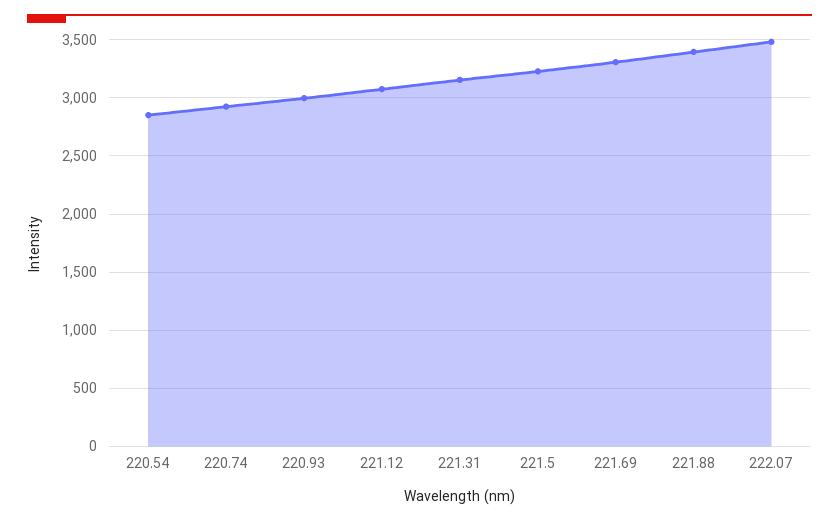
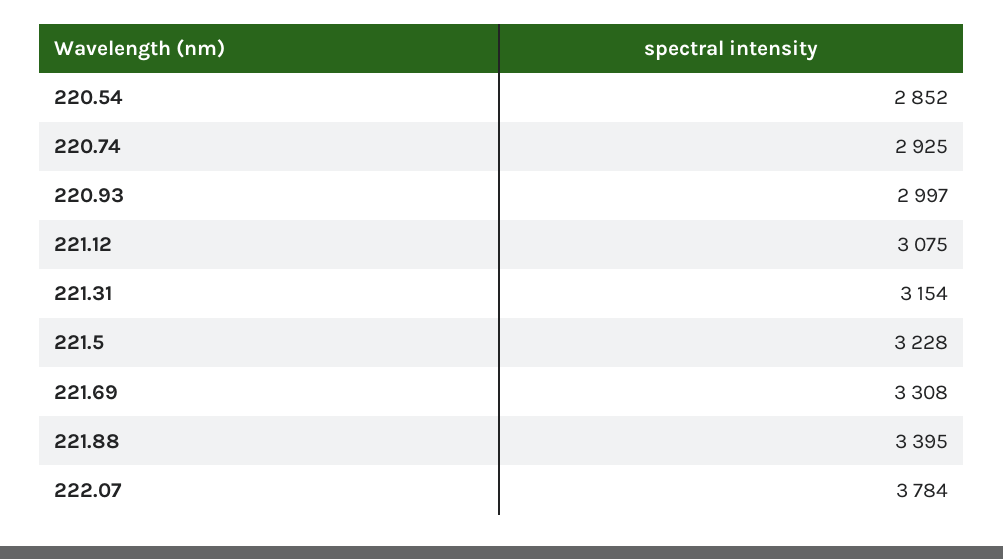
  {
    "220.54": 2852,
    "220.74": 2925,
    "220.93": 2997,
    "221.12": 3075,
    "221.31": 3154,
    "221.5": 3228,
    "221.69": 3308,
    "221.88": 3395,
-   "222.07": 3500
+   "222.07": 3784
  }

